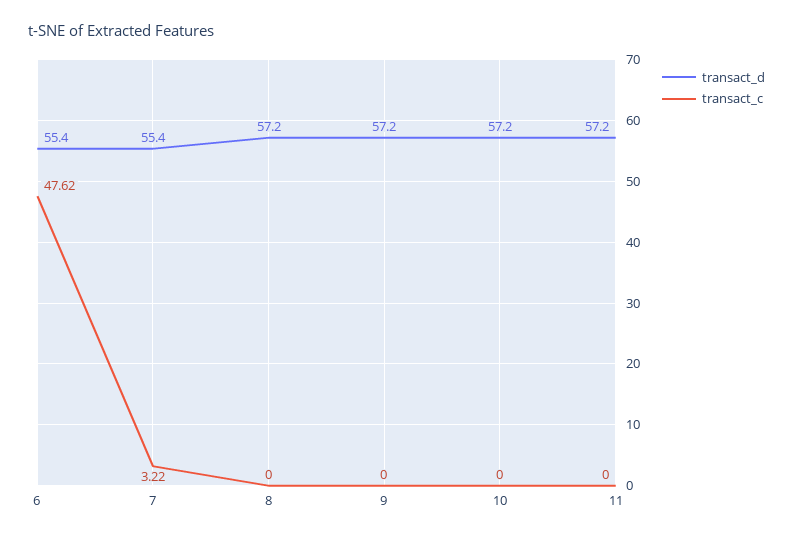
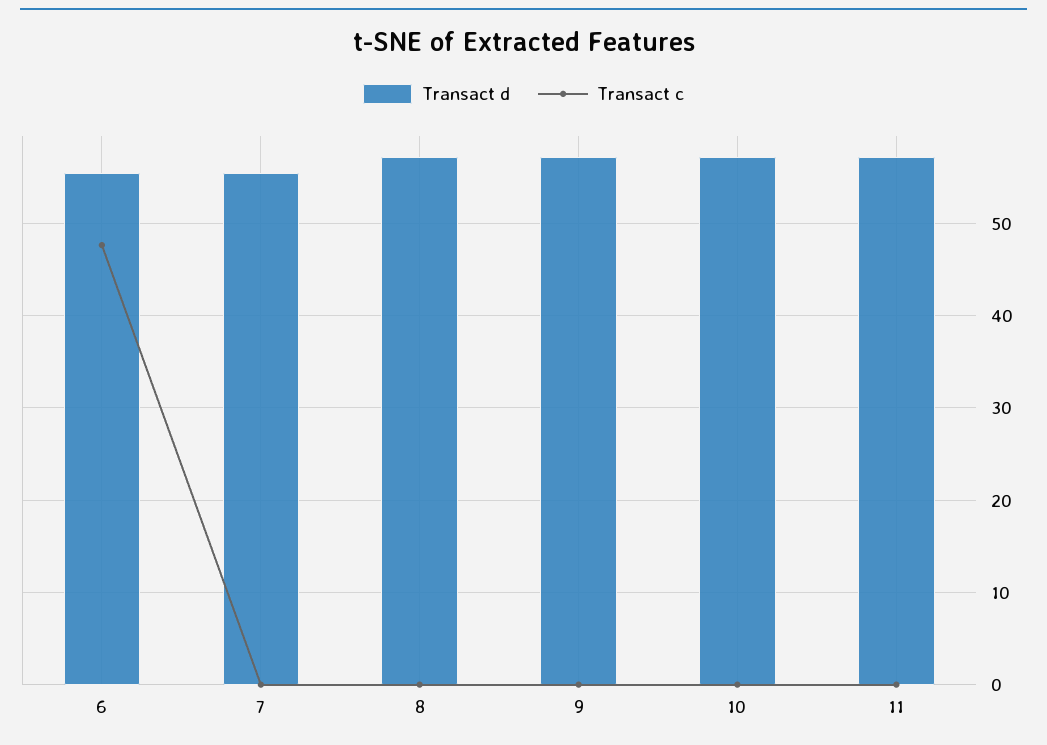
  {
    "transact_d": {
      "6": 55.4,
      "7": 55.4,
      "8": 57.2,
      "9": 57.2,
      "10": 57.2,
      "11": 57.2
    },
    "transact_c": {
      "6": 47.62,
-     "7": 3.22,
+     "7": 0,
      "8": 0,
      "9": 0,
      "10": 0,
      "11": 0
    }
  }

